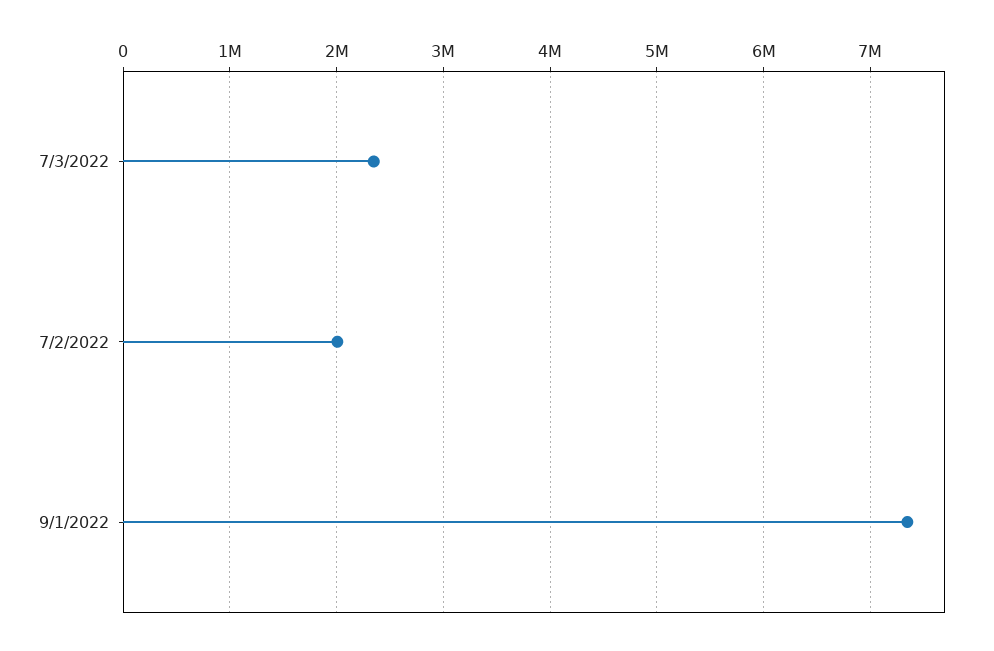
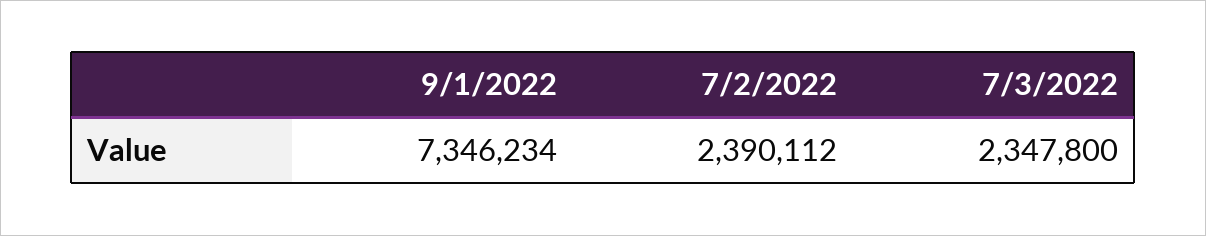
  {
    "7/3/2022": 2347800,
-   "7/2/2022": 2000000,
+   "7/2/2022": 2390112,
    "9/1/2022": 7346234
  }

